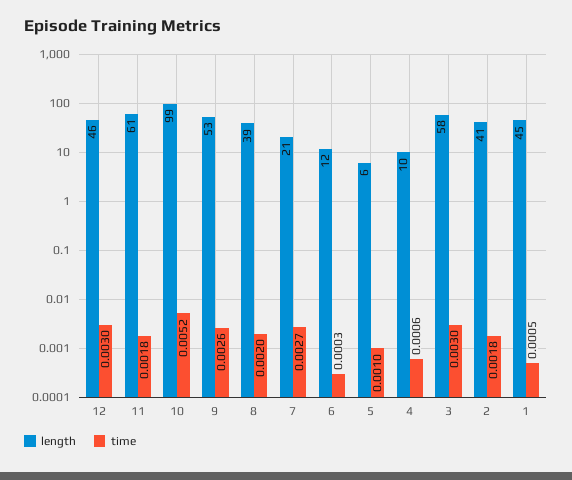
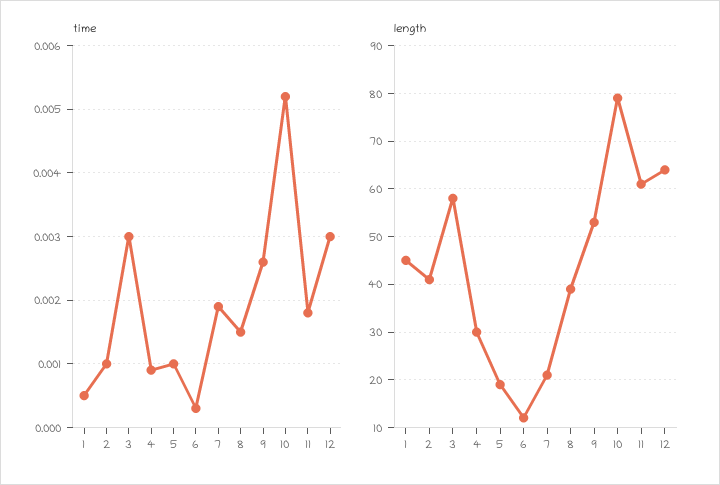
  {
    "length": {
-     "12": 46,
+     "12": 65,
      "11": 61,
-     "10": 99,
+     "10": 80,
      "9": 53,
      "8": 39,
      "7": 21,
      "6": 12,
-     "5": 6,
+     "5": 20,
-     "4": 10,
+     "4": 30,
      "3": 58,
      "2": 41,
      "1": 45
    },
    "time": {
      "12": 0.003,
      "11": 0.0018,
      "10": 0.0052,
      "9": 0.0026,
-     "8": 0.002,
+     "8": 0.0015,
-     "7": 0.0027,
+     "7": 0.0019,
      "6": 0.0003,
      "5": 0.001,
-     "4": 0.0006,
+     "4": 0.0009,
      "3": 0.003,
-     "2": 0.0018,
+     "2": 0.001,
      "1": 0.0005
    }
  }

